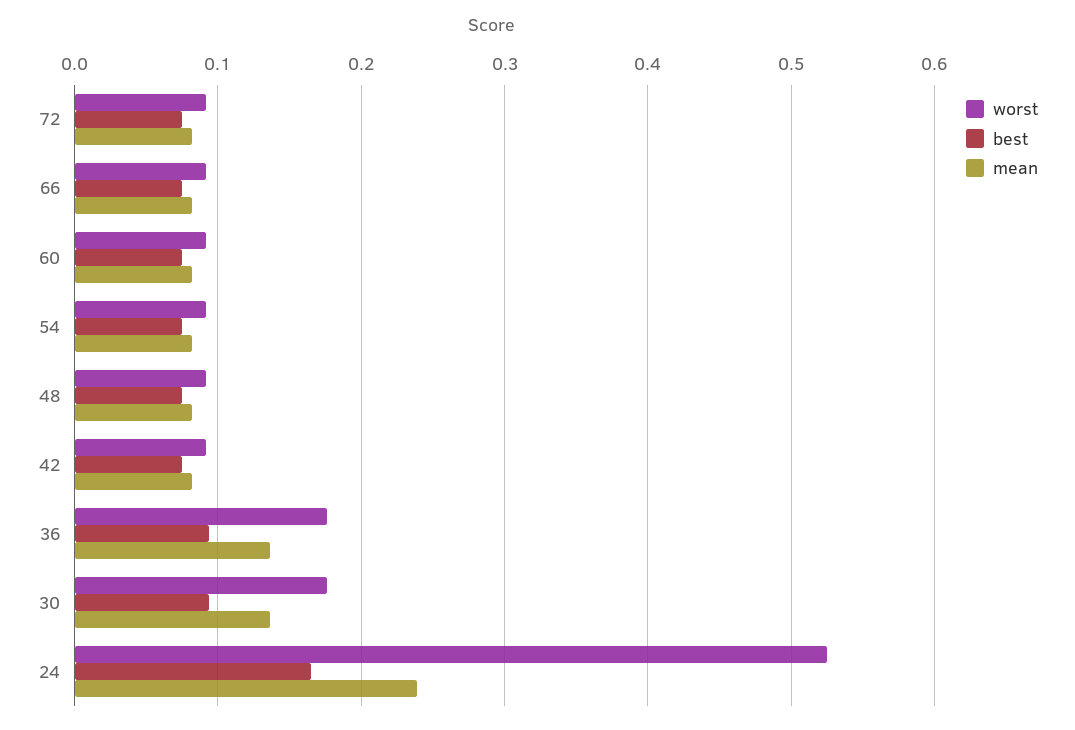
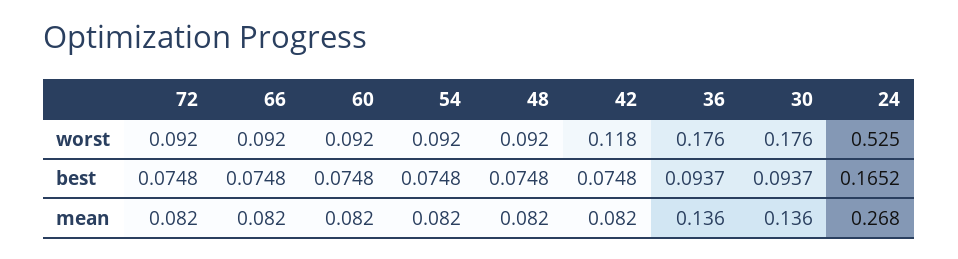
  {
    "worst": {
      "72": 0.092,
      "66": 0.092,
      "60": 0.092,
      "54": 0.092,
      "48": 0.092,
-     "42": 0.09,
+     "42": 0.118,
      "36": 0.176,
      "30": 0.176,
      "24": 0.525
    },
    "best": {
      "72": 0.0748,
      "66": 0.0748,
      "60": 0.0748,
      "54": 0.0748,
      "48": 0.0748,
      "42": 0.0748,
      "36": 0.0937,
      "30": 0.0937,
      "24": 0.1652
    },
    "mean": {
      "72": 0.082,
      "66": 0.082,
      "60": 0.082,
      "54": 0.082,
      "48": 0.082,
      "42": 0.082,
      "36": 0.136,
      "30": 0.136,
-     "24": 0.24
+     "24": 0.268
    }
  }

